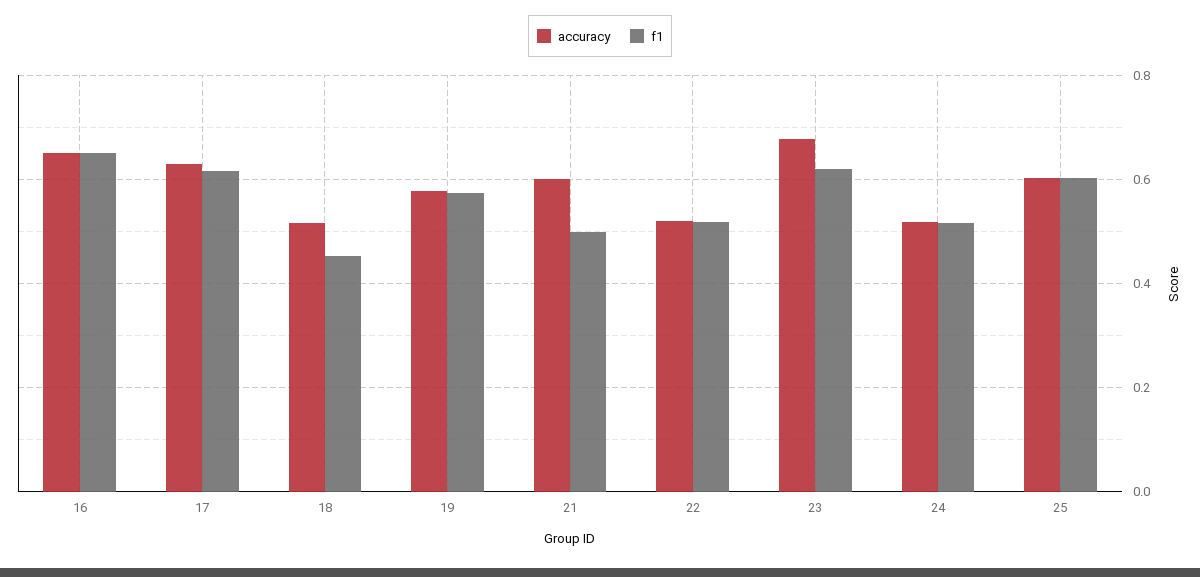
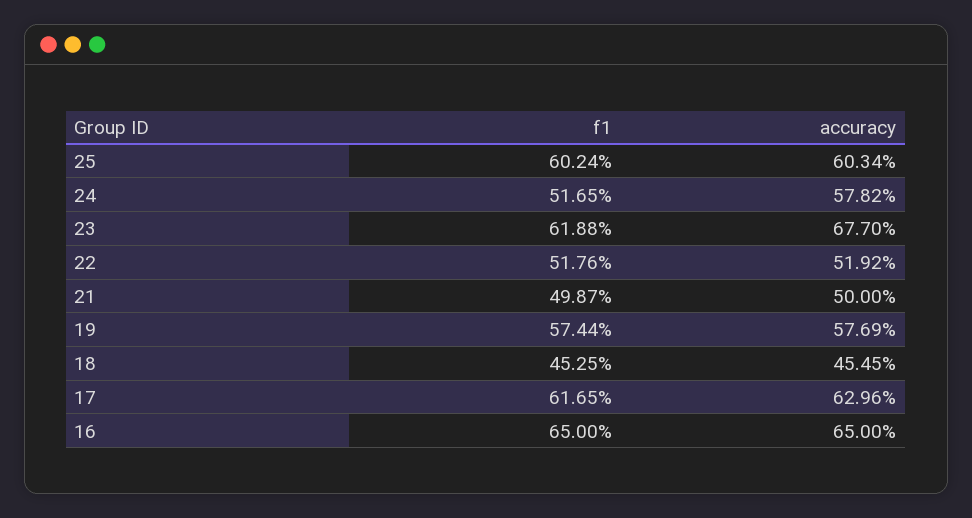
  {
    "accuracy": {
      "16": 0.65,
      "17": 0.6296,
-     "18": 0.52,
+     "18": 0.4545,
      "19": 0.5769,
-     "21": 0.6,
+     "21": 0.5,
      "22": 0.5192,
      "23": 0.677,
-     "24": 0.52,
+     "24": 0.5782,
      "25": 0.6034
    },
    "f1": {
      "16": 0.65,
      "17": 0.6165,
      "18": 0.4525,
      "19": 0.5744,
      "21": 0.4987,
      "22": 0.5176,
      "23": 0.6188,
      "24": 0.5165,
      "25": 0.6024
    }
  }

